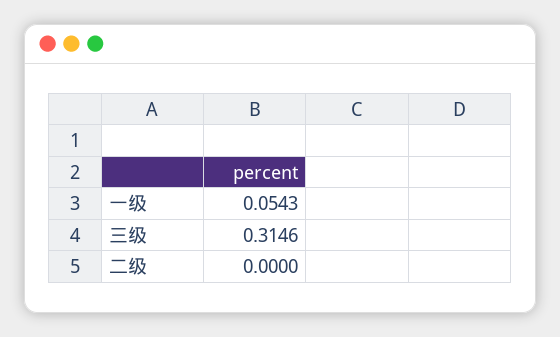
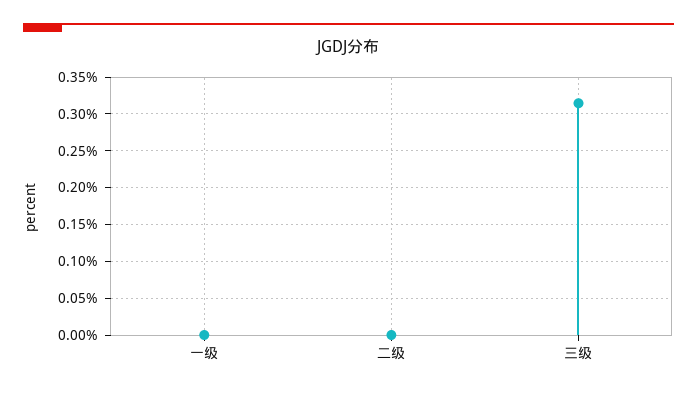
  {
-   "一级": 0.0543,
+   "一级": 0,
    "三级": 0.3146,
    "二级": 0
  }

